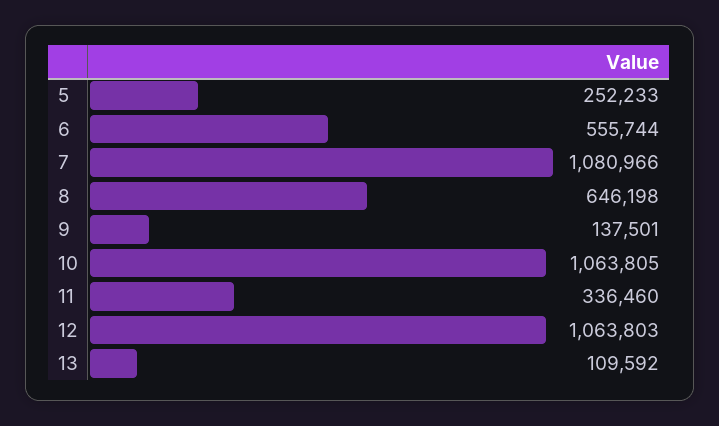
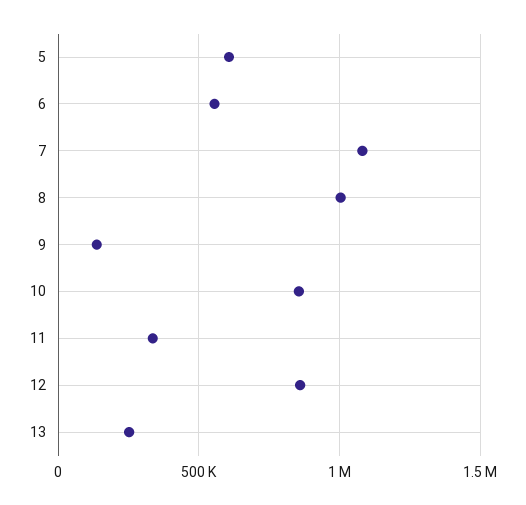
  {
-   "5": 252233,
+   "5": 600000,
    "6": 555744,
    "7": 1080966,
-   "8": 646198,
+   "8": 1000000,
    "9": 137501,
-   "10": 1063805,
+   "10": 850000,
    "11": 336460,
-   "12": 1063803,
+   "12": 850000,
-   "13": 109592
+   "13": 250000
  }

